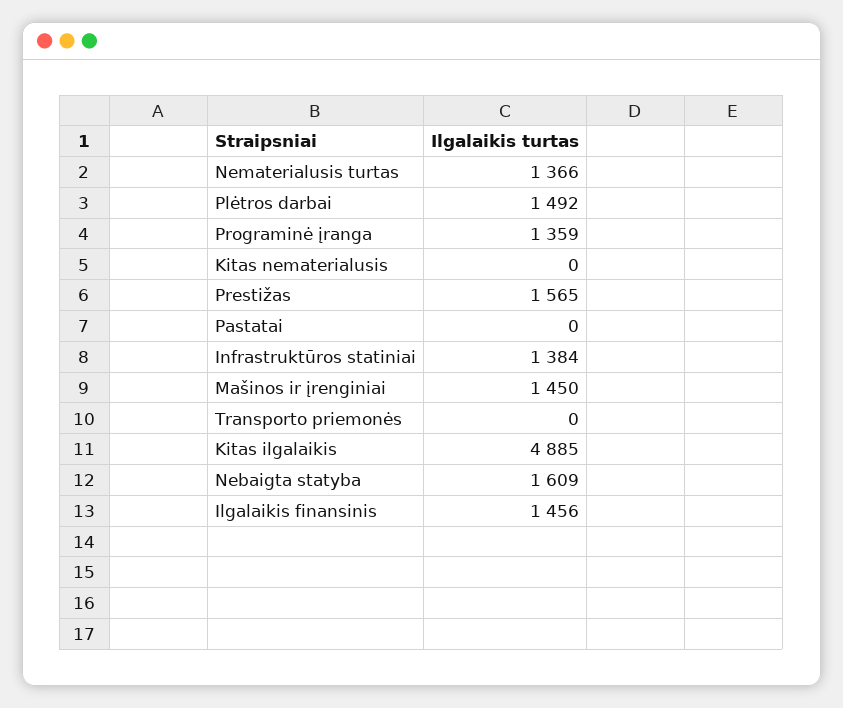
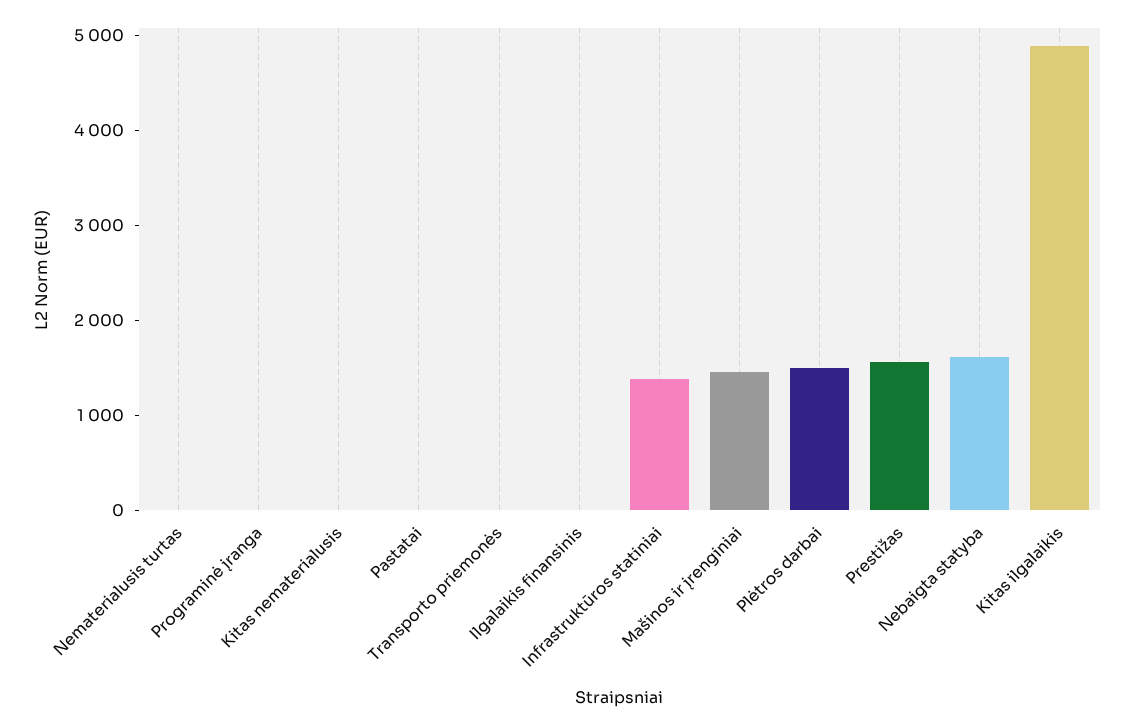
  {
-   "Nematerialusis turtas": 1366,
+   "Nematerialusis turtas": 0,
    "Plėtros darbai": 1492,
-   "Programinė įranga": 1359,
+   "Programinė įranga": 0,
    "Kitas nematerialusis": 0,
    "Prestižas": 1565,
    "Pastatai": 0,
    "Infrastruktūros statiniai": 1384,
    "Mašinos ir įrenginiai": 1450,
    "Transporto priemonės": 0,
    "Kitas ilgalaikis": 4885,
    "Nebaigta statyba": 1609,
-   "Ilgalaikis finansinis": 1456
+   "Ilgalaikis finansinis": 0
  }

